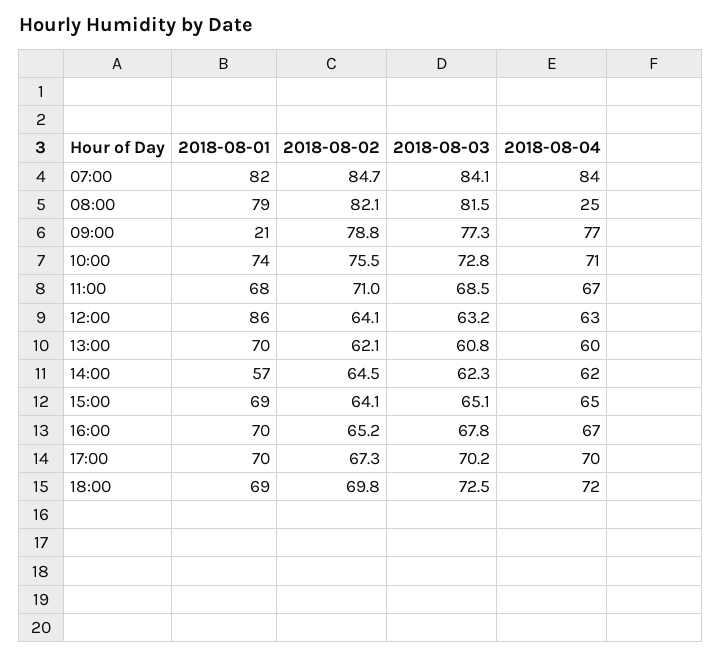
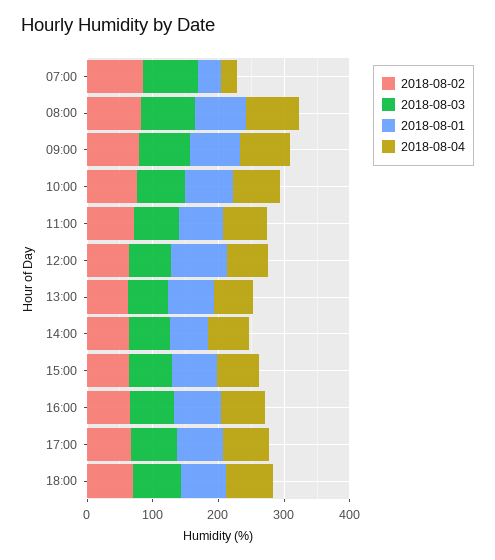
  {
    "2018-08-01": {
-     "07:00": 82,
+     "07:00": 40,
      "08:00": 79,
-     "09:00": 21,
+     "09:00": 80,
      "10:00": 74,
      "11:00": 68,
      "12:00": 86,
      "13:00": 70,
      "14:00": 57,
      "15:00": 69,
      "16:00": 70,
      "17:00": 70,
      "18:00": 69
    },
    "2018-08-02": {
      "07:00": 84.7,
      "08:00": 82.1,
      "09:00": 78.8,
      "10:00": 75.5,
      "11:00": 71,
      "12:00": 64.1,
      "13:00": 62.1,
      "14:00": 64.5,
      "15:00": 64.1,
      "16:00": 65.2,
      "17:00": 67.3,
      "18:00": 69.8
    },
    "2018-08-03": {
      "07:00": 84.1,
      "08:00": 81.5,
      "09:00": 77.3,
      "10:00": 72.8,
      "11:00": 68.5,
      "12:00": 63.2,
      "13:00": 60.8,
      "14:00": 62.3,
      "15:00": 65.1,
      "16:00": 67.8,
      "17:00": 70.2,
      "18:00": 72.5
    },
    "2018-08-04": {
-     "07:00": 84,
+     "07:00": 20,
-     "08:00": 25,
+     "08:00": 80,
      "09:00": 77,
      "10:00": 71,
      "11:00": 67,
      "12:00": 63,
      "13:00": 60,
      "14:00": 62,
      "15:00": 65,
      "16:00": 67,
      "17:00": 70,
      "18:00": 72
    }
  }

